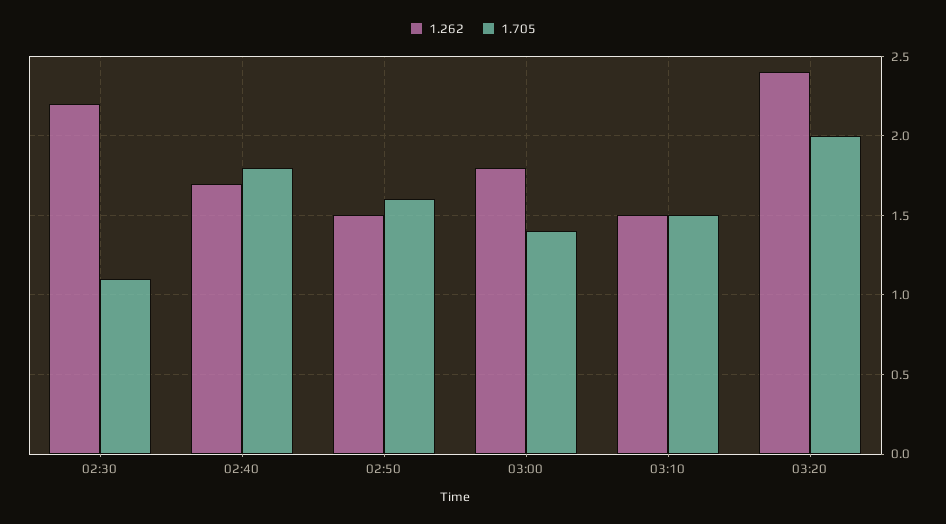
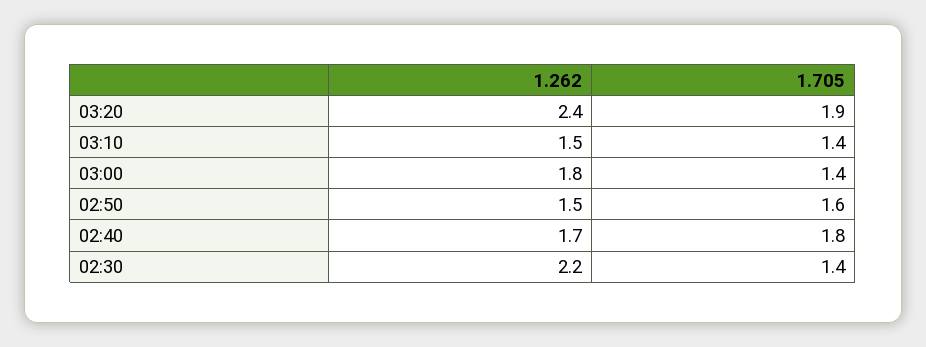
  {
    "1.262": {
      "02:30": 2.2,
      "02:40": 1.7,
      "02:50": 1.5,
      "03:00": 1.8,
      "03:10": 1.5,
      "03:20": 2.4
    },
    "1.705": {
-     "02:30": 1.1,
+     "02:30": 1.4,
      "02:40": 1.8,
      "02:50": 1.6,
      "03:00": 1.4,
-     "03:10": 1.5,
+     "03:10": 1.4,
-     "03:20": 2
+     "03:20": 1.9
    }
  }

